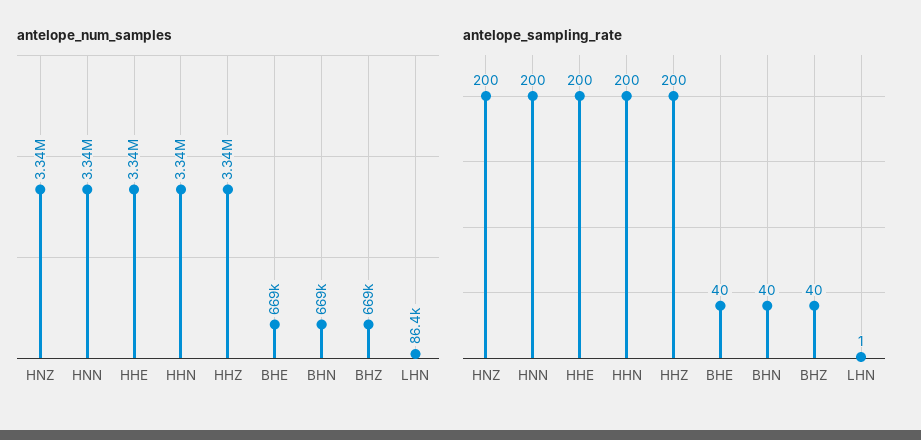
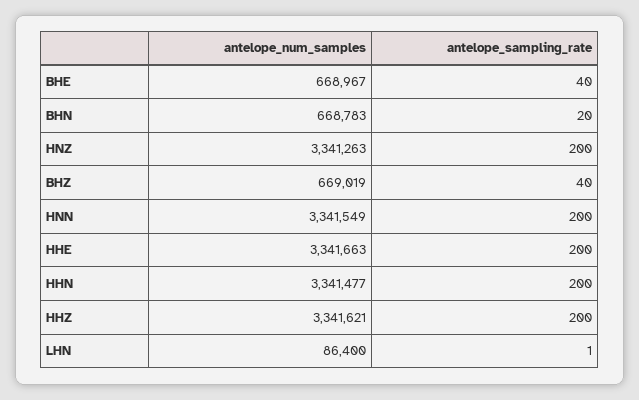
  {
    "antelope_num_samples": {
      "HNZ": 3341263,
      "HNN": 3341549,
      "HHE": 3341663,
      "HHN": 3341477,
      "HHZ": 3341621,
      "BHE": 668967,
      "BHN": 668783,
      "BHZ": 669019,
      "LHN": 86400
    },
    "antelope_sampling_rate": {
      "HNZ": 200,
      "HNN": 200,
      "HHE": 200,
      "HHN": 200,
      "HHZ": 200,
      "BHE": 40,
-     "BHN": 40,
+     "BHN": 20,
      "BHZ": 40,
      "LHN": 1
    }
  }

